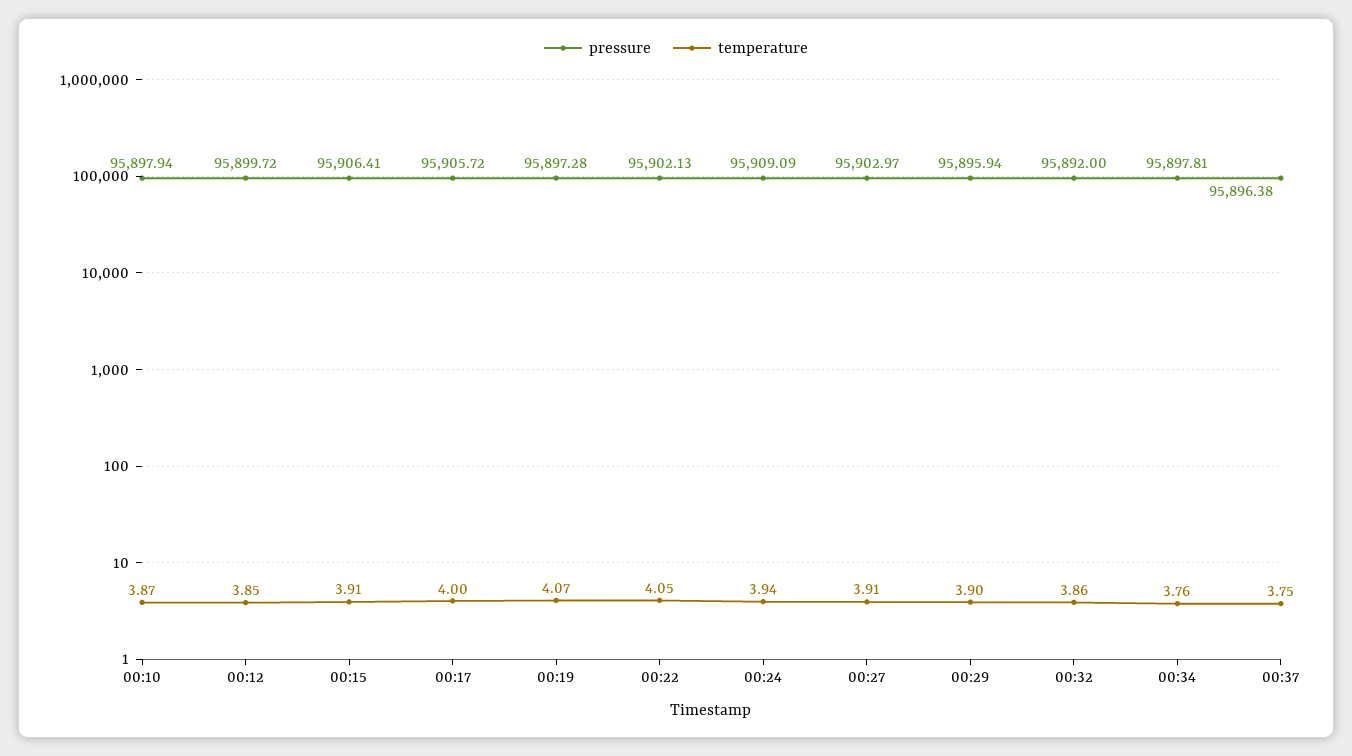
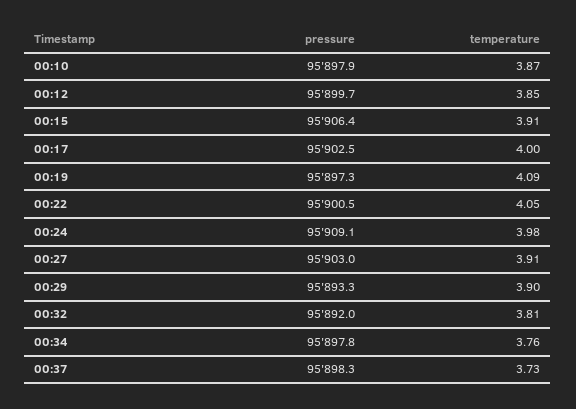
  {
    "pressure": {
      "00:10": 95897.94,
      "00:12": 95899.72,
      "00:15": 95906.41,
-     "00:17": 95905.72,
+     "00:17": 95902.5,
      "00:19": 95897.28,
-     "00:22": 95902.13,
+     "00:22": 95900.5,
      "00:24": 95909.09,
      "00:27": 95902.97,
-     "00:29": 95895.94,
+     "00:29": 95893.3,
      "00:32": 95892,
      "00:34": 95897.81,
-     "00:37": 95896.38
+     "00:37": 95898.3
    },
    "temperature": {
      "00:10": 3.87,
      "00:12": 3.85,
      "00:15": 3.91,
      "00:17": 4,
-     "00:19": 4.07,
+     "00:19": 4.09,
      "00:22": 4.05,
-     "00:24": 3.94,
+     "00:24": 3.98,
      "00:27": 3.91,
      "00:29": 3.9,
-     "00:32": 3.86,
+     "00:32": 3.81,
      "00:34": 3.76,
-     "00:37": 3.75
+     "00:37": 3.73
    }
  }

